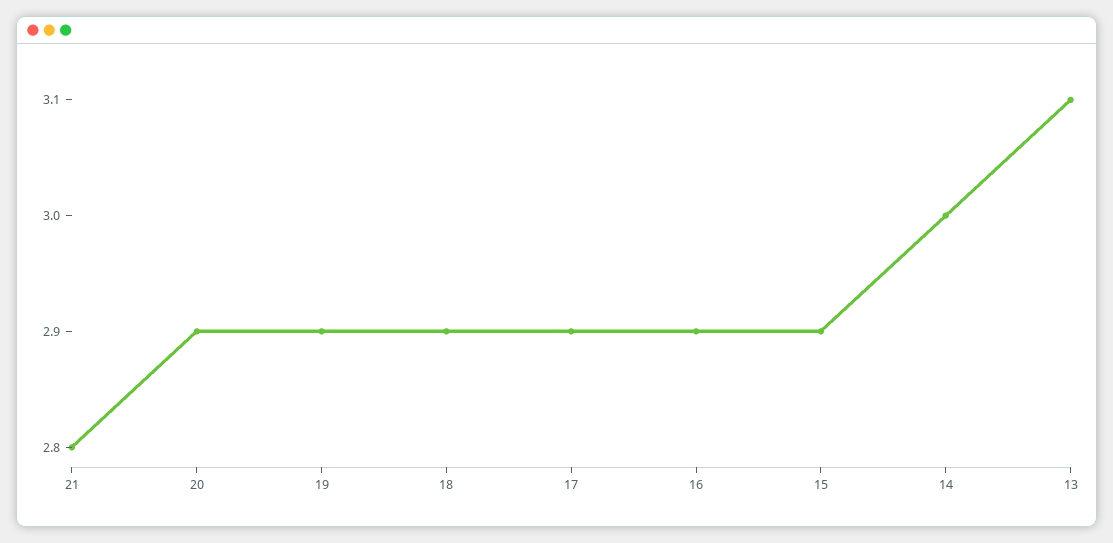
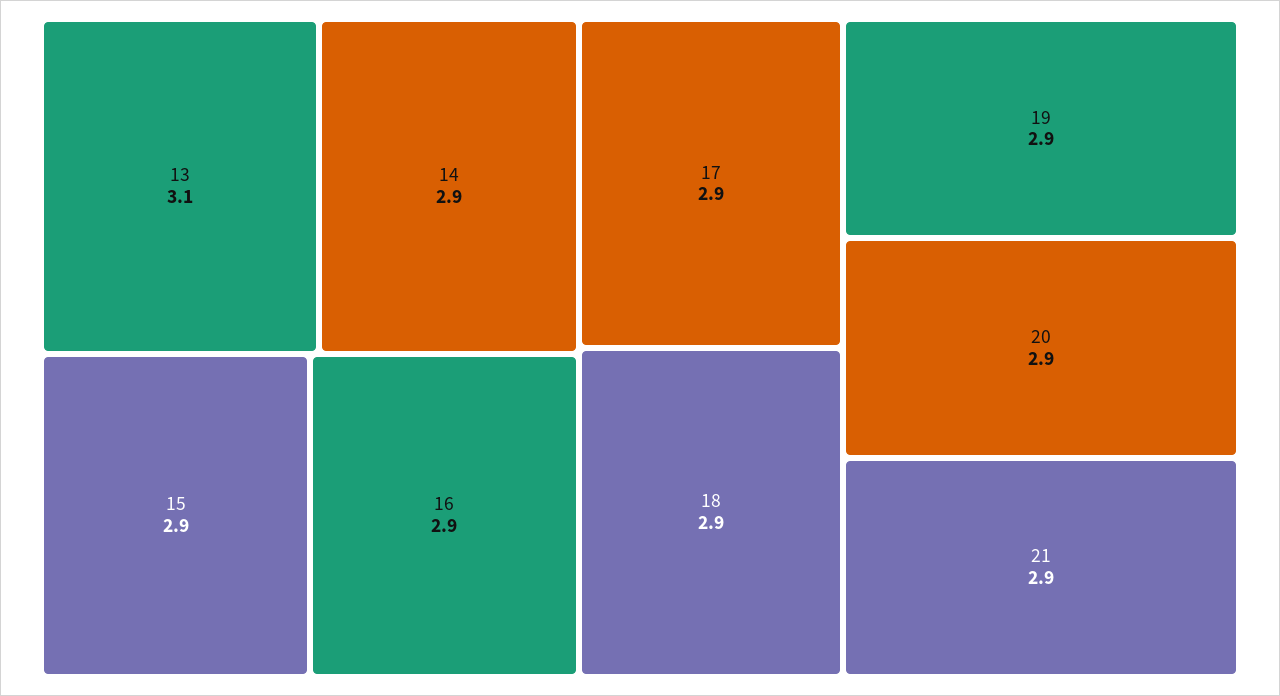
  {
-   "21": 2.8,
+   "21": 2.9,
    "20": 2.9,
    "19": 2.9,
    "18": 2.9,
    "17": 2.9,
    "16": 2.9,
    "15": 2.9,
-   "14": 3,
+   "14": 2.9,
    "13": 3.1
  }

